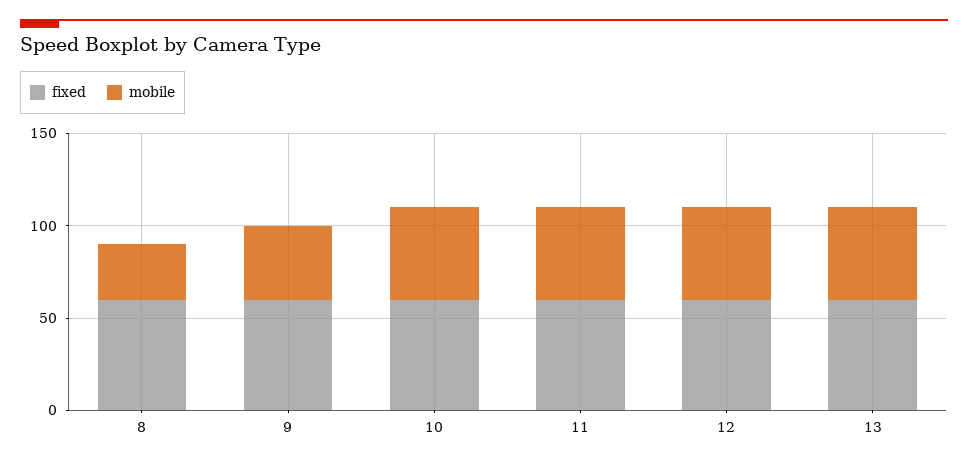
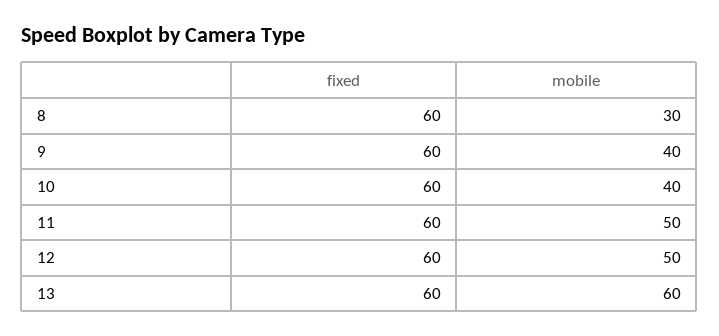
  {
    "fixed": {
      "8": 60,
      "9": 60,
      "10": 60,
      "11": 60,
      "12": 60,
      "13": 60
    },
    "mobile": {
      "8": 30,
      "9": 40,
-     "10": 50,
+     "10": 40,
      "11": 50,
      "12": 50,
-     "13": 50
+     "13": 60
    }
  }

